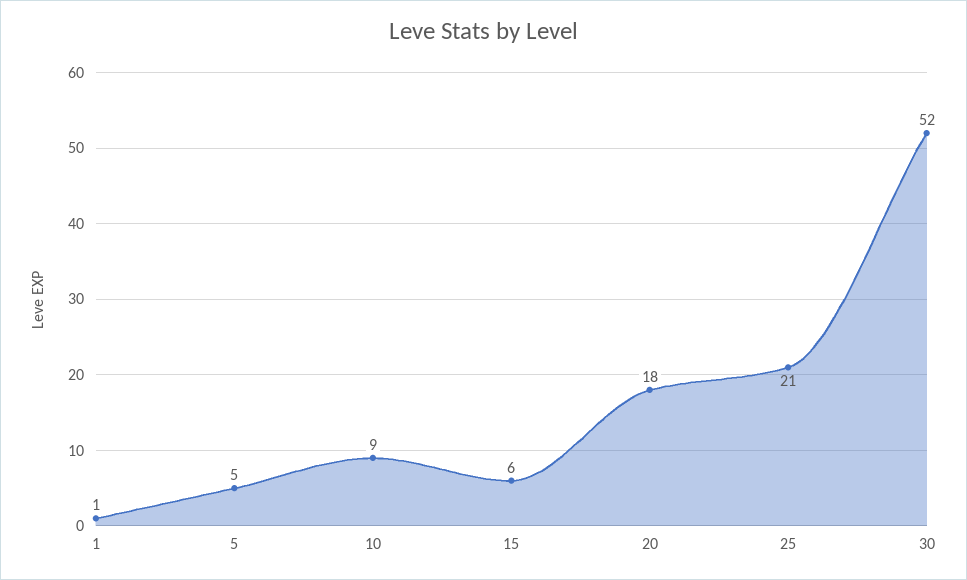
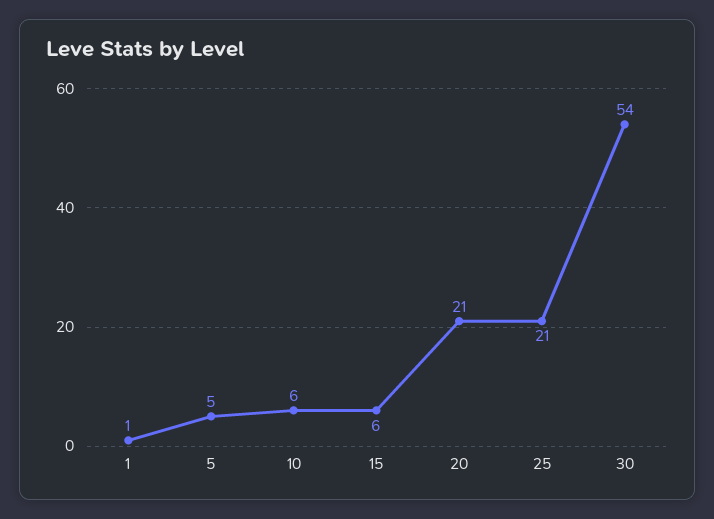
  {
    "1": 1,
    "5": 5,
-   "10": 9,
+   "10": 6,
    "15": 6,
-   "20": 18,
+   "20": 21,
    "25": 21,
-   "30": 52
+   "30": 54
  }

